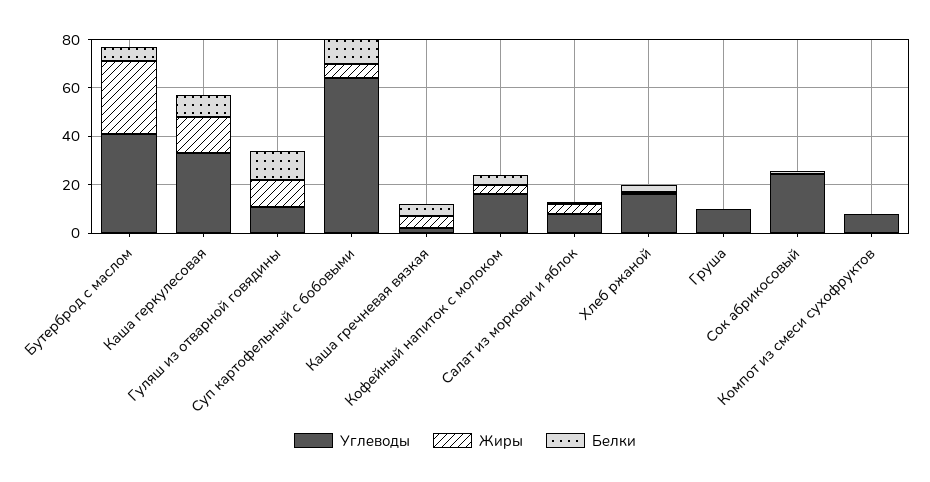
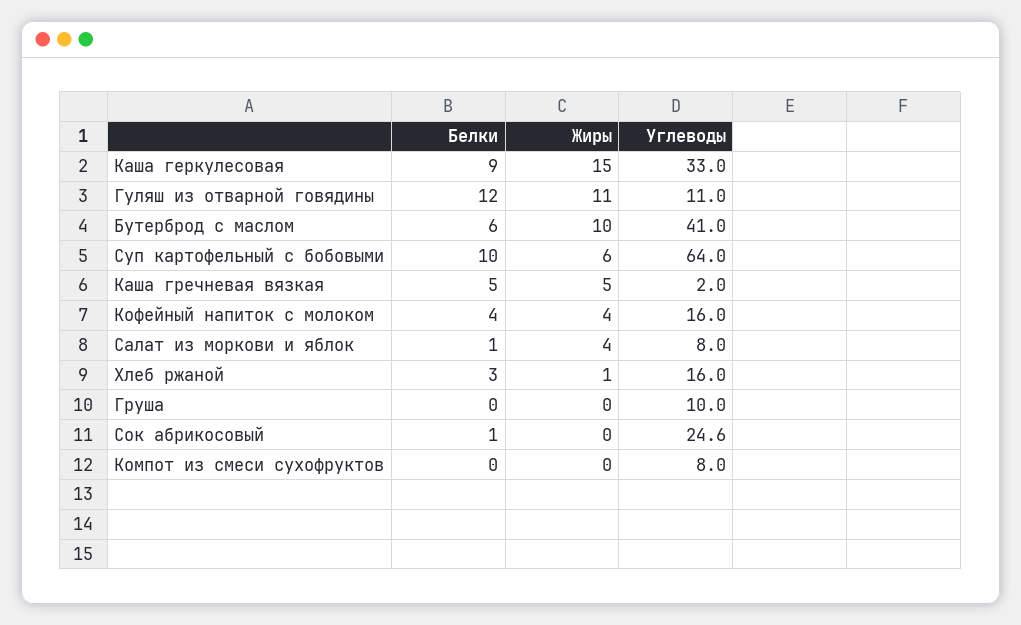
  {
    "Углеводы": {
      "Бутерброд с маслом": 41,
      "Каша геркулесовая": 33,
      "Гуляш из отварной говядины": 11,
      "Суп картофельный с бобовыми": 64,
      "Каша гречневая вязкая": 2,
      "Кофейный напиток с молоком": 16,
      "Салат из моркови и яблок": 8,
      "Хлеб ржаной": 16,
      "Груша": 10,
      "Сок абрикосовый": 24.6,
      "Компот из смеси сухофруктов": 8
    },
    "Жиры": {
-     "Бутерброд с маслом": 30,
+     "Бутерброд с маслом": 10,
      "Каша геркулесовая": 15,
      "Гуляш из отварной говядины": 11,
      "Суп картофельный с бобовыми": 6,
      "Каша гречневая вязкая": 5,
      "Кофейный напиток с молоком": 4,
      "Салат из моркови и яблок": 4,
      "Хлеб ржаной": 1,
      "Груша": 0,
      "Сок абрикосовый": 0,
      "Компот из смеси сухофруктов": 0
    },
    "Белки": {
      "Бутерброд с маслом": 6,
      "Каша геркулесовая": 9,
      "Гуляш из отварной говядины": 12,
      "Суп картофельный с бобовыми": 10,
      "Каша гречневая вязкая": 5,
      "Кофейный напиток с молоком": 4,
      "Салат из моркови и яблок": 1,
      "Хлеб ржаной": 3,
      "Груша": 0,
      "Сок абрикосовый": 1,
      "Компот из смеси сухофруктов": 0
    }
  }

